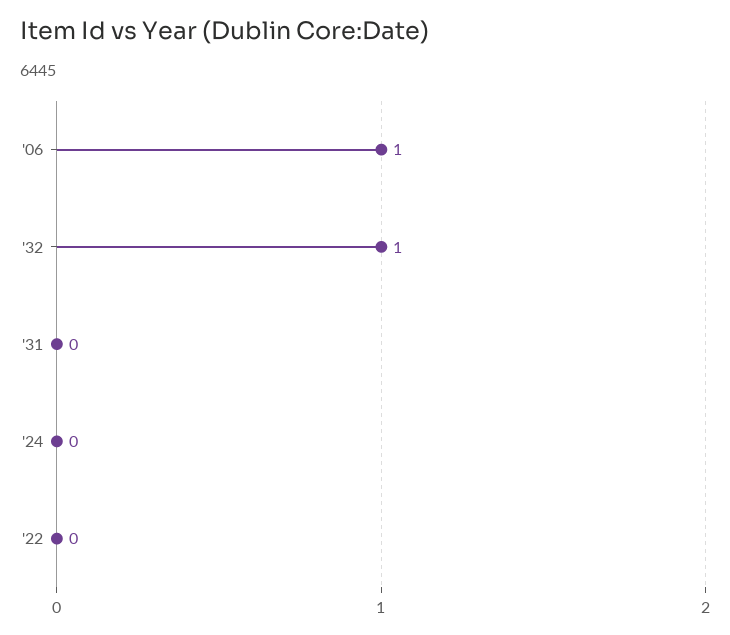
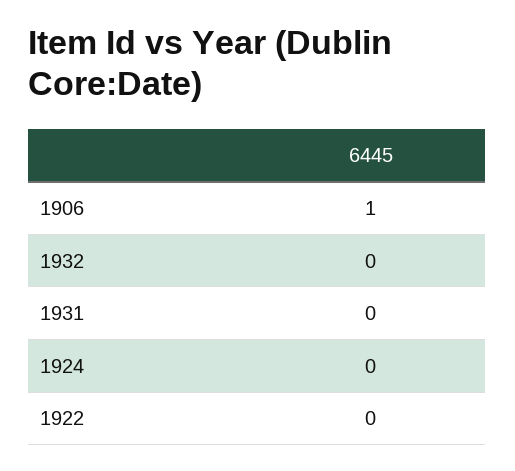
  {
    "'06": 1,
-   "'32": 1,
+   "'32": 0,
    "'31": 0,
    "'24": 0,
    "'22": 0
  }

